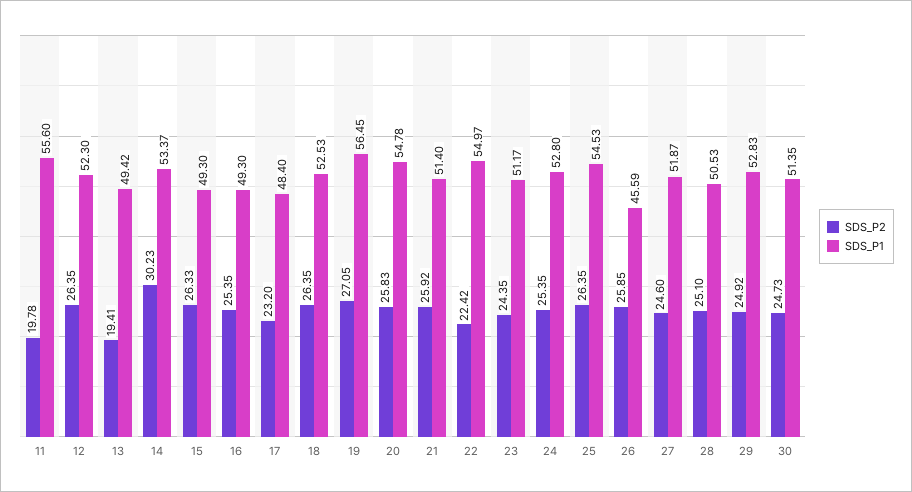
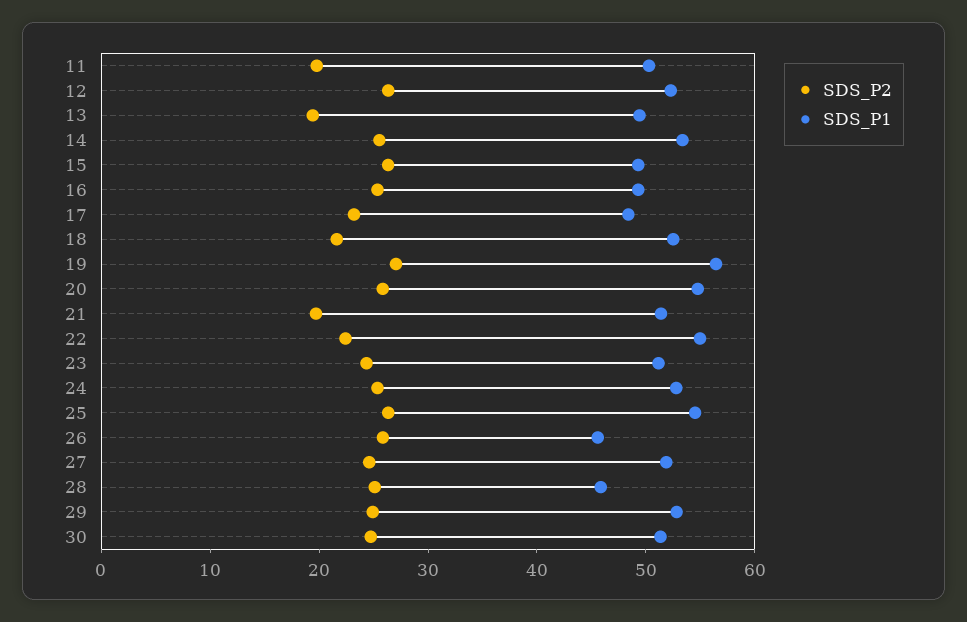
  {
    "SDS_P2": {
      "11": 19.78,
      "12": 26.35,
      "13": 19.41,
-     "14": 30.23,
+     "14": 26,
      "15": 26.33,
      "16": 25.35,
      "17": 23.2,
-     "18": 26.35,
+     "18": 22,
      "19": 27.05,
      "20": 25.83,
-     "21": 25.92,
+     "21": 20,
      "22": 22.42,
      "23": 24.35,
      "24": 25.35,
      "25": 26.35,
      "26": 25.85,
      "27": 24.6,
      "28": 25.1,
      "29": 24.92,
      "30": 24.73
    },
    "SDS_P1": {
-     "11": 55.6,
+     "11": 50,
      "12": 52.3,
      "13": 49.42,
      "14": 53.37,
      "15": 49.3,
      "16": 49.3,
      "17": 48.4,
      "18": 52.53,
      "19": 56.45,
      "20": 54.78,
      "21": 51.4,
      "22": 54.97,
      "23": 51.17,
      "24": 52.8,
      "25": 54.53,
      "26": 45.59,
      "27": 51.87,
-     "28": 50.53,
+     "28": 46,
      "29": 52.83,
      "30": 51.35
    }
  }

